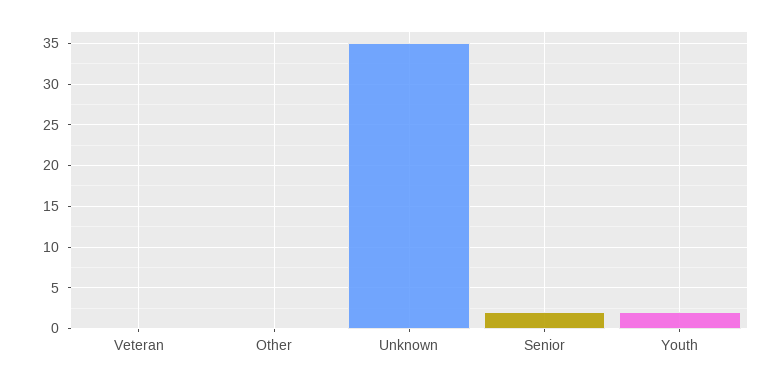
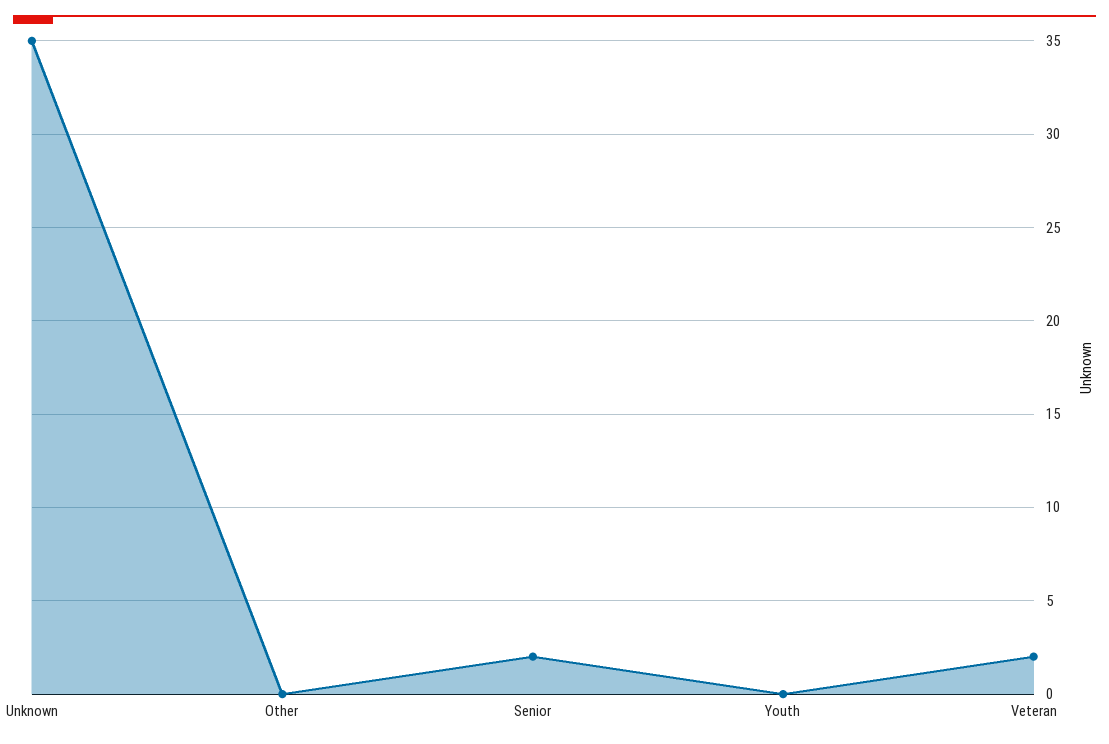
  {
-   "Veteran": 0,
+   "Veteran": 2,
    "Other": 0,
    "Unknown": 35,
    "Senior": 2,
-   "Youth": 2
+   "Youth": 0
  }

